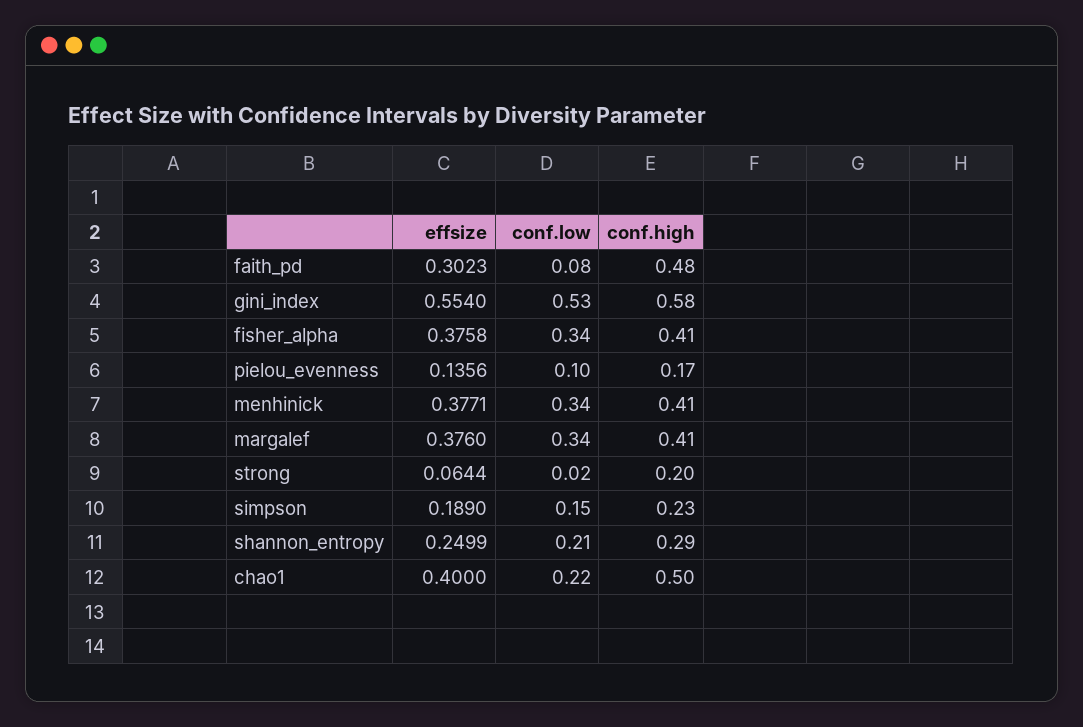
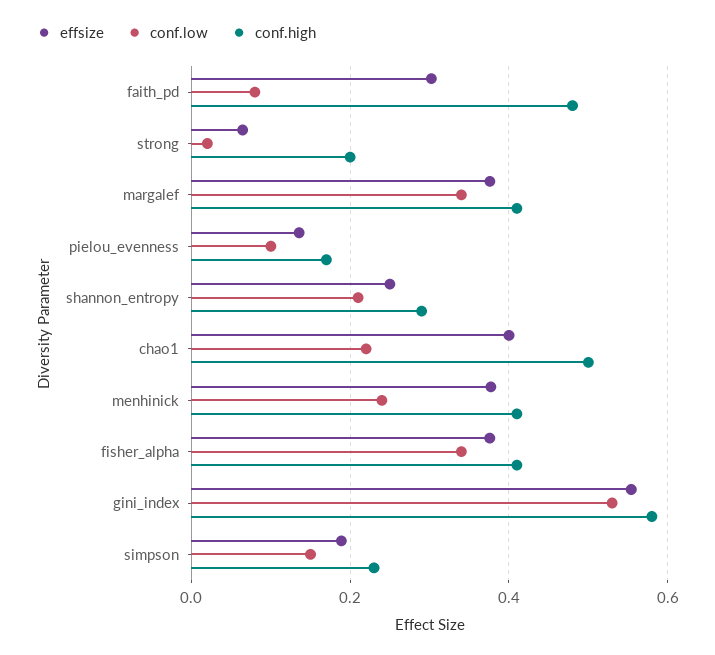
  {
    "effsize": {
      "faith_pd": 0.3023,
      "gini_index": 0.554,
      "fisher_alpha": 0.3758,
      "pielou_evenness": 0.1356,
      "menhinick": 0.3771,
      "margalef": 0.376,
      "strong": 0.0644,
      "simpson": 0.189,
      "shannon_entropy": 0.2499,
      "chao1": 0.4
    },
    "conf.low": {
      "faith_pd": 0.08,
      "gini_index": 0.53,
      "fisher_alpha": 0.34,
      "pielou_evenness": 0.1,
-     "menhinick": 0.34,
+     "menhinick": 0.24,
      "margalef": 0.34,
      "strong": 0.02,
      "simpson": 0.15,
      "shannon_entropy": 0.21,
      "chao1": 0.22
    },
    "conf.high": {
      "faith_pd": 0.48,
      "gini_index": 0.58,
      "fisher_alpha": 0.41,
      "pielou_evenness": 0.17,
      "menhinick": 0.41,
      "margalef": 0.41,
      "strong": 0.2,
      "simpson": 0.23,
      "shannon_entropy": 0.29,
      "chao1": 0.5
    }
  }

